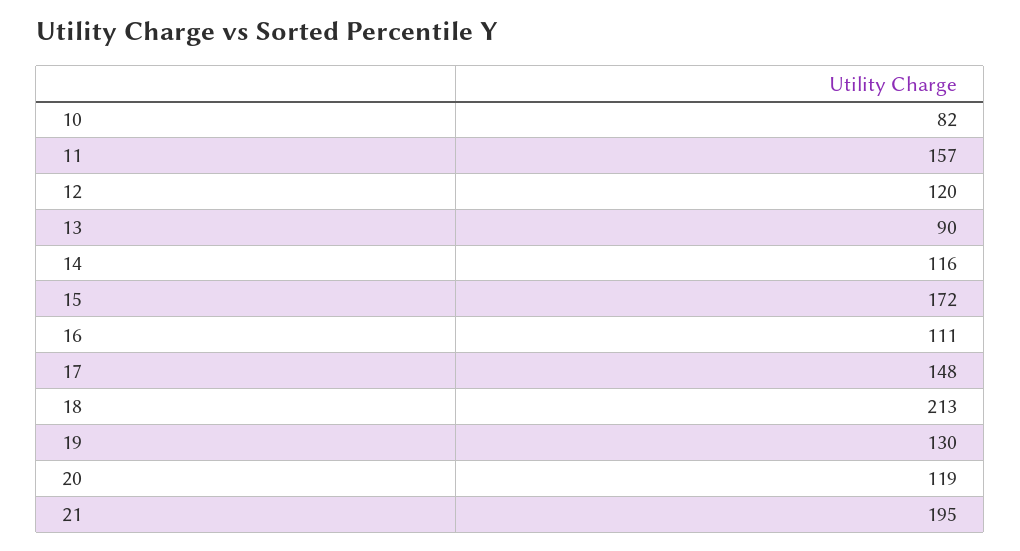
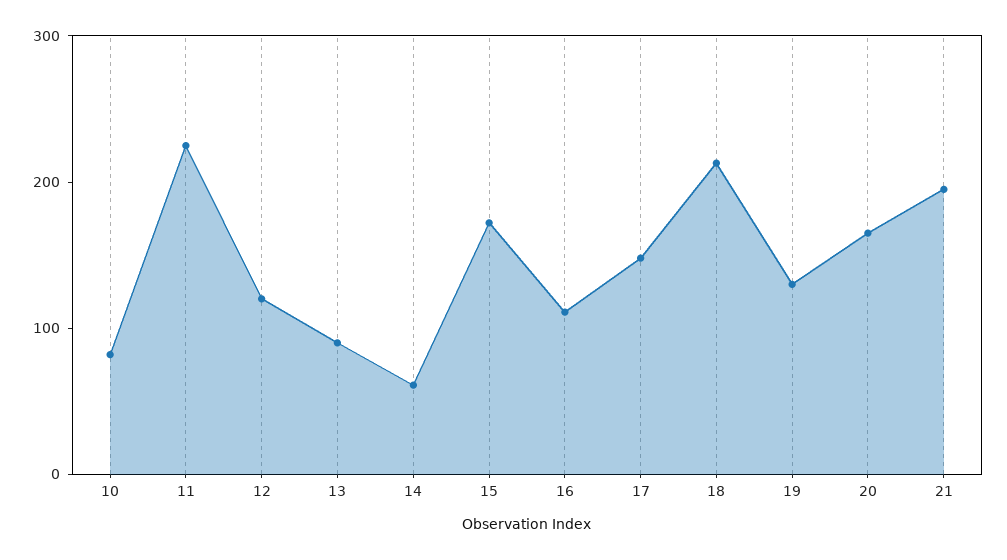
  {
    "10": 82,
-   "11": 157,
+   "11": 220,
    "12": 120,
    "13": 90,
-   "14": 116,
+   "14": 60,
    "15": 172,
    "16": 111,
    "17": 148,
    "18": 213,
    "19": 130,
-   "20": 119,
+   "20": 160,
    "21": 195
  }

